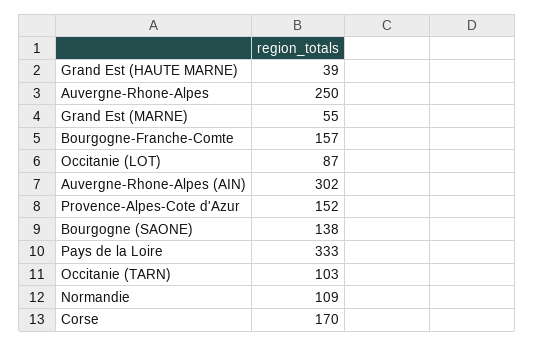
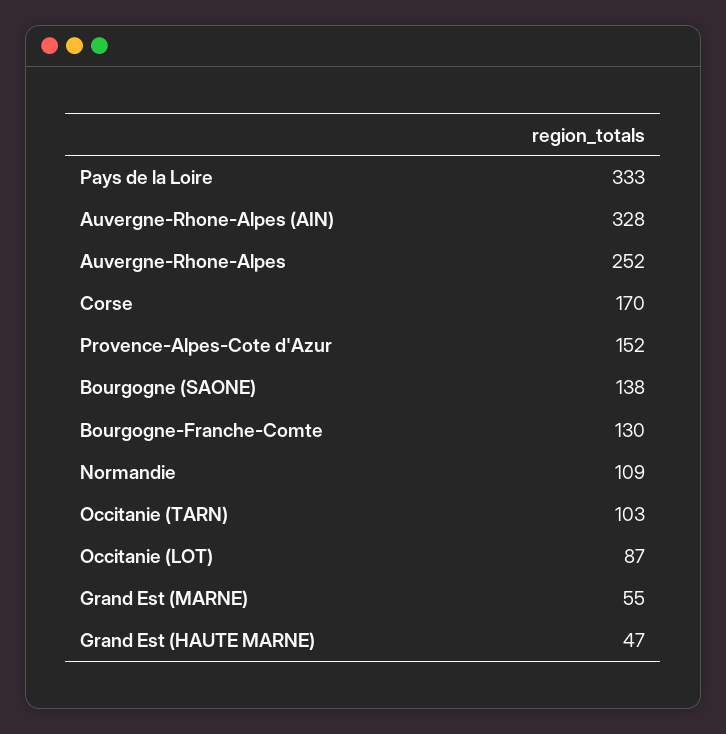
  {
-   "Grand Est (HAUTE MARNE)": 39,
+   "Grand Est (HAUTE MARNE)": 47,
-   "Auvergne-Rhone-Alpes": 250,
+   "Auvergne-Rhone-Alpes": 252,
    "Grand Est (MARNE)": 55,
-   "Bourgogne-Franche-Comte": 157,
+   "Bourgogne-Franche-Comte": 130,
    "Occitanie (LOT)": 87,
-   "Auvergne-Rhone-Alpes (AIN)": 302,
+   "Auvergne-Rhone-Alpes (AIN)": 328,
    "Provence-Alpes-Cote d'Azur": 152,
    "Bourgogne (SAONE)": 138,
    "Pays de la Loire": 333,
    "Occitanie (TARN)": 103,
    "Normandie": 109,
    "Corse": 170
  }

